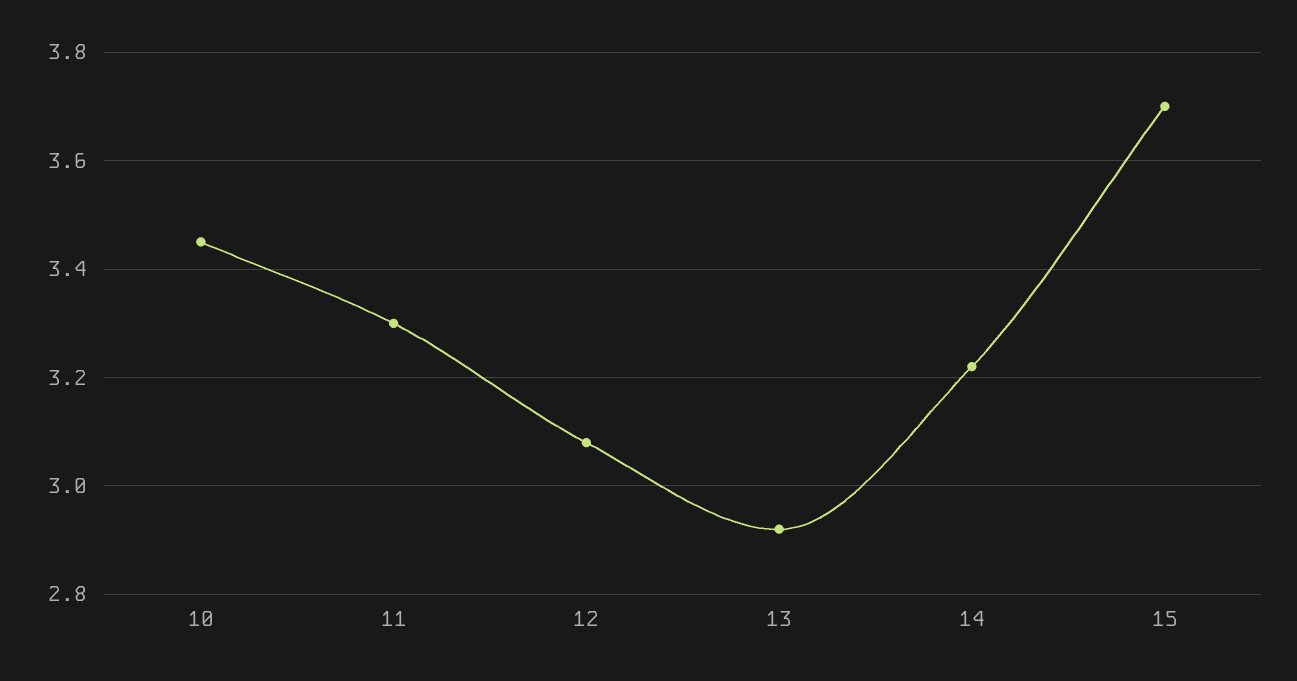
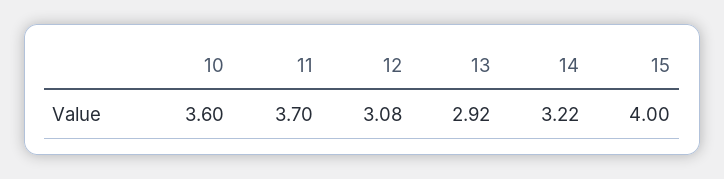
  {
-   "10": 3.45,
+   "10": 3.6,
-   "11": 3.3,
+   "11": 3.7,
    "12": 3.08,
    "13": 2.92,
    "14": 3.22,
-   "15": 3.7
+   "15": 4
  }

